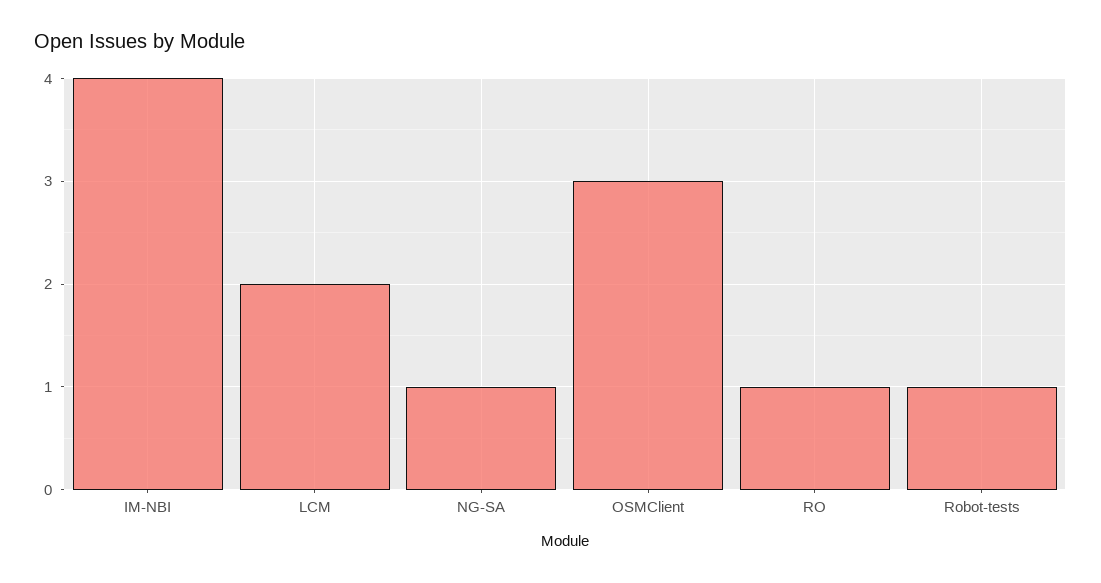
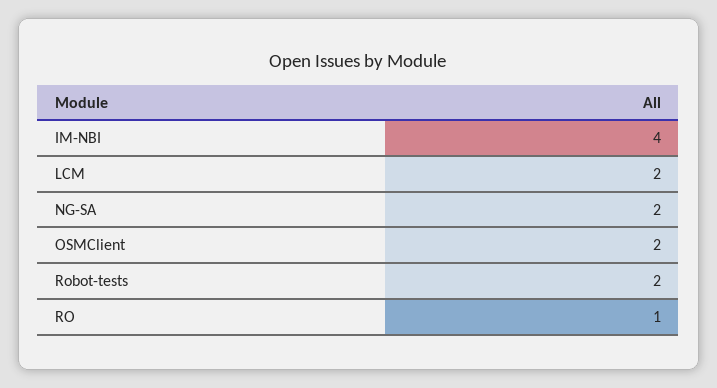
  {
    "IM-NBI": 4,
    "LCM": 2,
-   "NG-SA": 1,
+   "NG-SA": 2,
-   "OSMClient": 3,
+   "OSMClient": 2,
    "RO": 1,
-   "Robot-tests": 1
+   "Robot-tests": 2
  }

